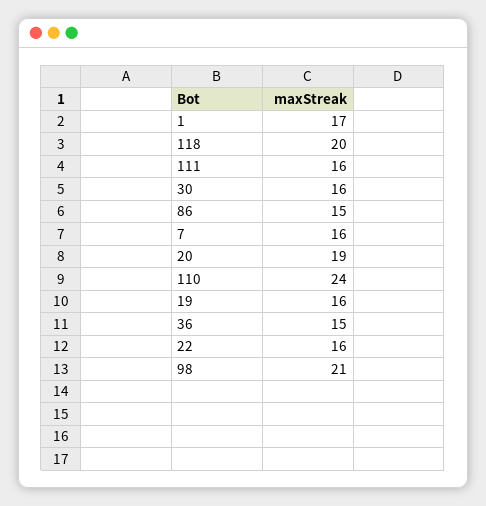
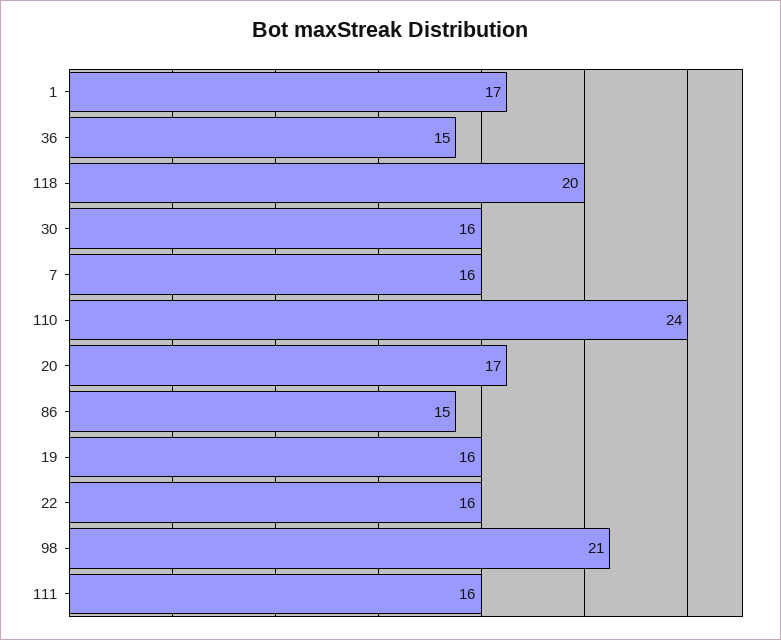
  {
    "1": 17,
    "118": 20,
    "111": 16,
    "30": 16,
    "86": 15,
    "7": 16,
-   "20": 19,
+   "20": 17,
    "110": 24,
    "19": 16,
    "36": 15,
    "22": 16,
    "98": 21
  }

